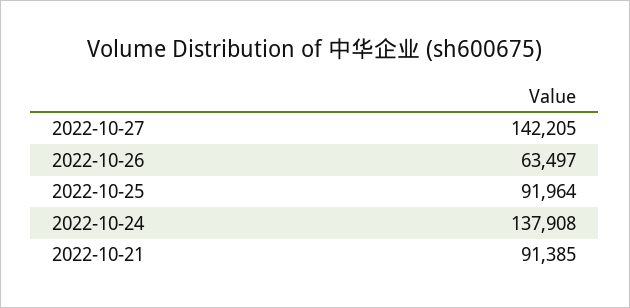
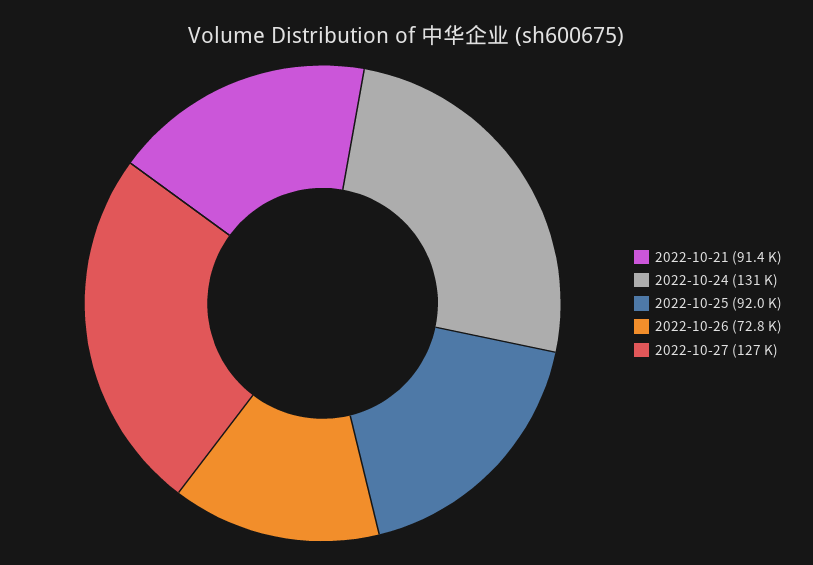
  {
-   "2022-10-27": 142205,
+   "2022-10-27": 127000,
-   "2022-10-26": 63497,
+   "2022-10-26": 72800,
    "2022-10-25": 91964,
-   "2022-10-24": 137908,
+   "2022-10-24": 131000,
    "2022-10-21": 91385
  }

